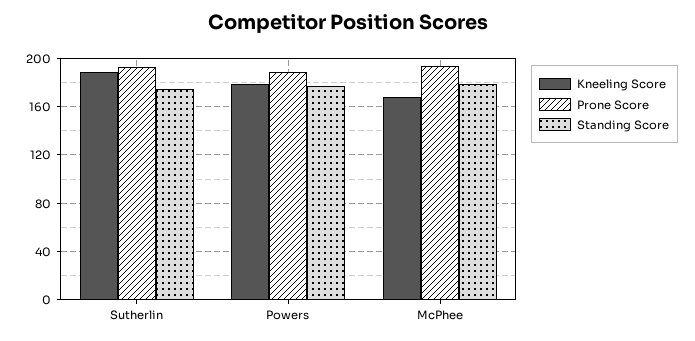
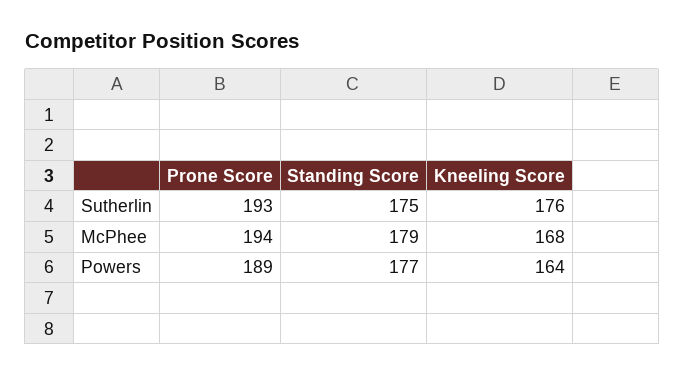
  {
    "Kneeling Score": {
-     "Sutherlin": 190,
+     "Sutherlin": 176,
-     "Powers": 180,
+     "Powers": 164,
      "McPhee": 168
    },
    "Prone Score": {
      "Sutherlin": 193,
      "Powers": 189,
      "McPhee": 194
    },
    "Standing Score": {
      "Sutherlin": 175,
      "Powers": 177,
      "McPhee": 179
    }
  }

